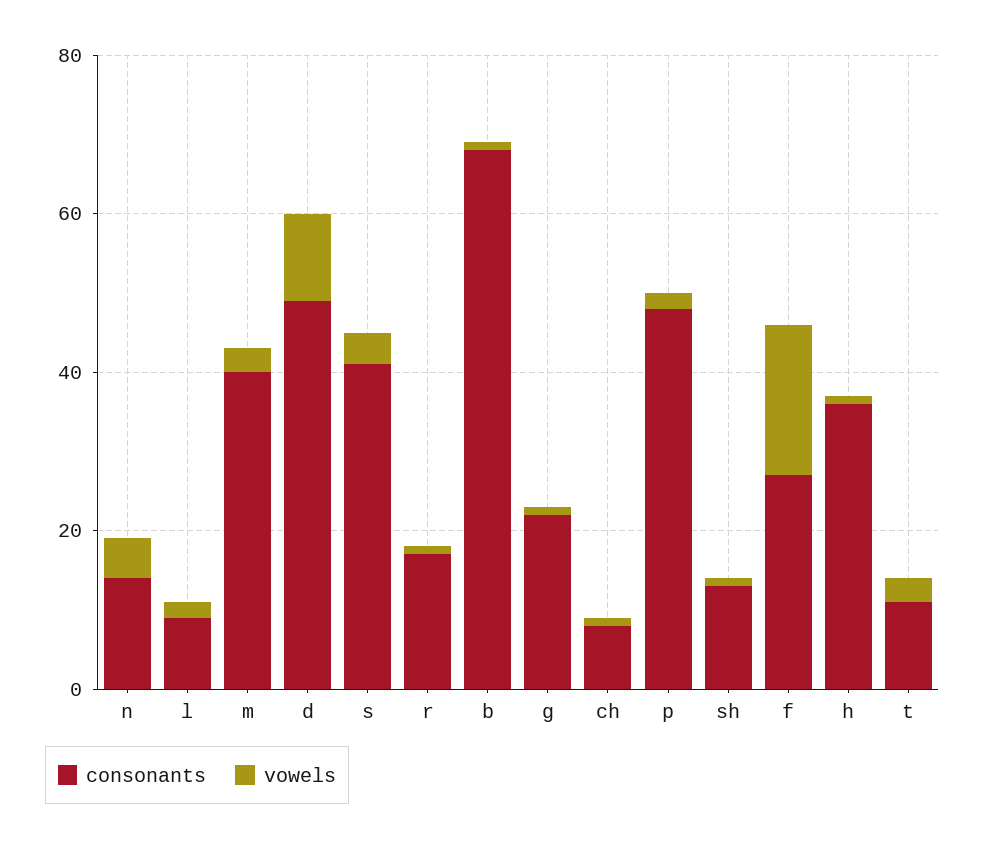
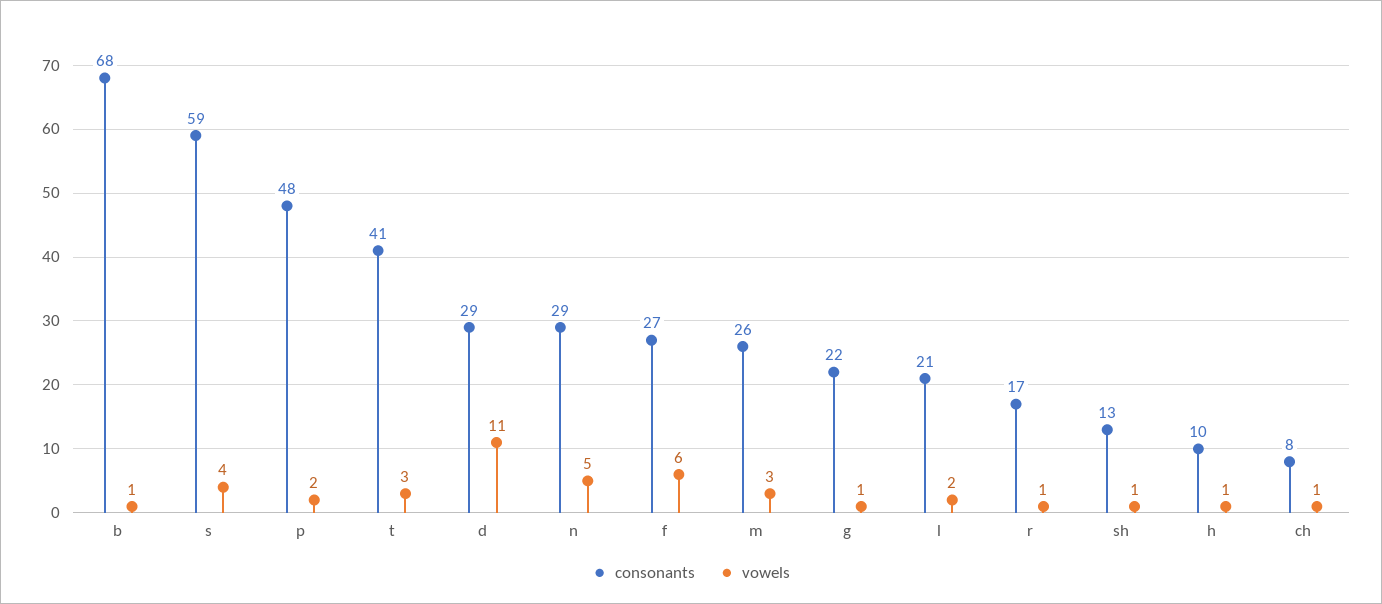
  {
    "consonants": {
-     "n": 15,
+     "n": 29,
-     "l": 10,
+     "l": 21,
-     "m": 40,
+     "m": 26,
-     "d": 50,
+     "d": 29,
-     "s": 40,
+     "s": 59,
      "r": 17,
      "b": 68,
      "g": 22,
      "ch": 8,
      "p": 48,
      "sh": 13,
      "f": 27,
-     "h": 35,
+     "h": 10,
-     "t": 10
+     "t": 41
    },
    "vowels": {
      "n": 5,
      "l": 2,
      "m": 3,
      "d": 11,
      "s": 4,
      "r": 1,
      "b": 1,
      "g": 1,
      "ch": 1,
      "p": 2,
      "sh": 1,
-     "f": 20,
+     "f": 6,
      "h": 1,
      "t": 3
    }
  }

